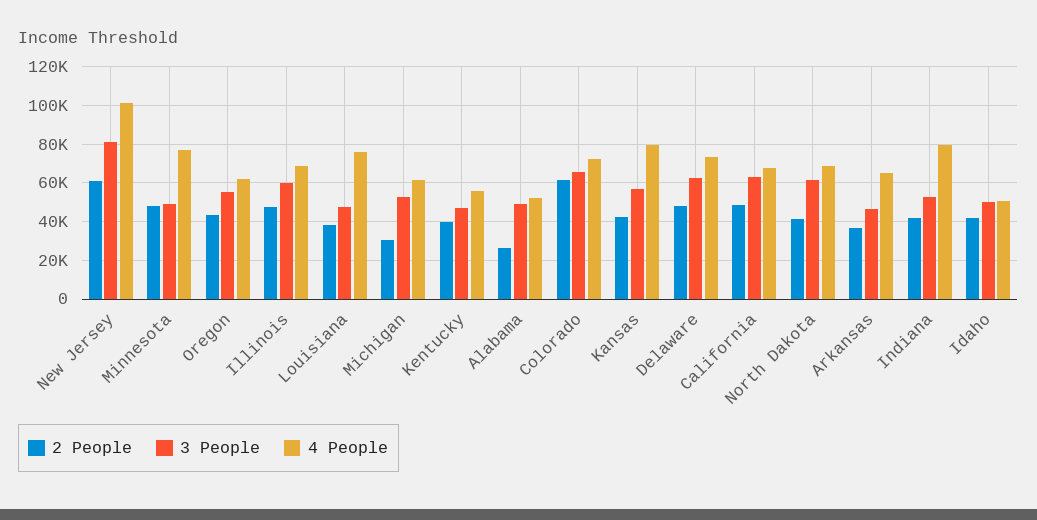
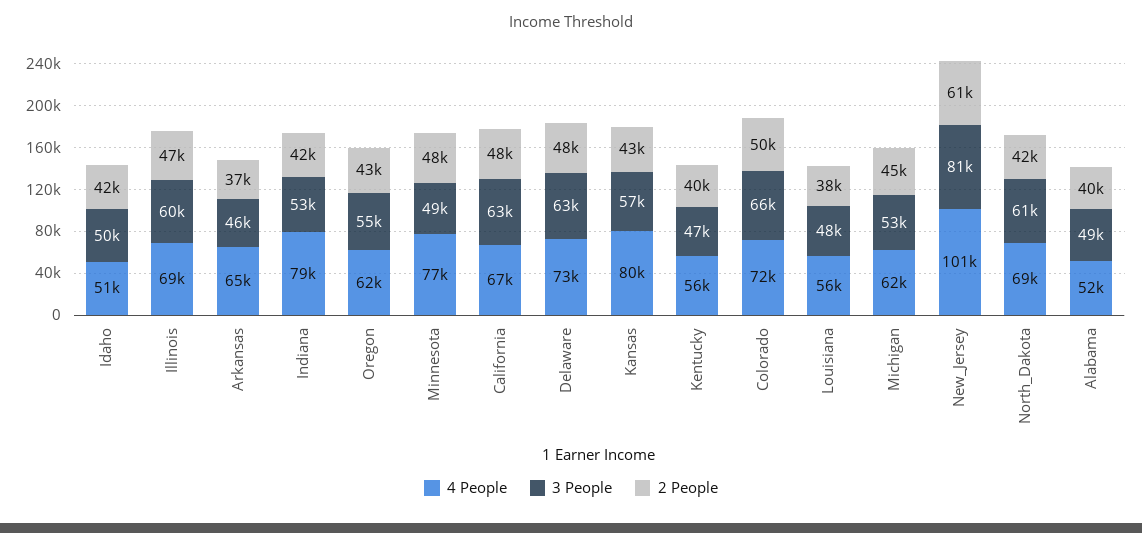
  {
    "2 People": {
      "New Jersey": 61000,
      "Minnesota": 48000,
      "Oregon": 43000,
      "Illinois": 47000,
      "Louisiana": 38000,
-     "Michigan": 30000,
+     "Michigan": 45000,
      "Kentucky": 40000,
-     "Alabama": 25000,
+     "Alabama": 40000,
-     "Colorado": 60000,
+     "Colorado": 50000,
      "Kansas": 43000,
      "Delaware": 48000,
      "California": 48000,
      "North Dakota": 42000,
      "Arkansas": 37000,
      "Indiana": 42000,
      "Idaho": 42000
    },
    "3 People": {
      "New Jersey": 81000,
      "Minnesota": 49000,
      "Oregon": 55000,
      "Illinois": 60000,
      "Louisiana": 48000,
      "Michigan": 53000,
      "Kentucky": 47000,
      "Alabama": 49000,
      "Colorado": 66000,
      "Kansas": 57000,
      "Delaware": 63000,
      "California": 63000,
      "North Dakota": 61000,
      "Arkansas": 46000,
      "Indiana": 53000,
      "Idaho": 50000
    },
    "4 People": {
      "New Jersey": 101000,
      "Minnesota": 77000,
      "Oregon": 62000,
      "Illinois": 69000,
-     "Louisiana": 75000,
+     "Louisiana": 56000,
      "Michigan": 62000,
      "Kentucky": 56000,
      "Alabama": 52000,
      "Colorado": 72000,
      "Kansas": 80000,
      "Delaware": 73000,
      "California": 67000,
      "North Dakota": 69000,
      "Arkansas": 65000,
      "Indiana": 79000,
      "Idaho": 51000
    }
  }

